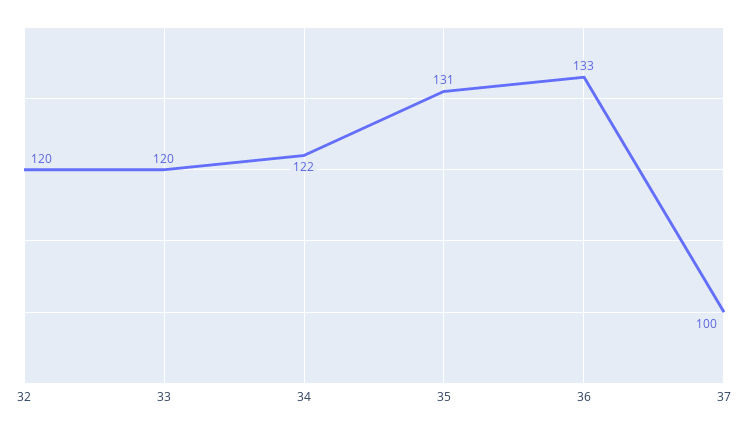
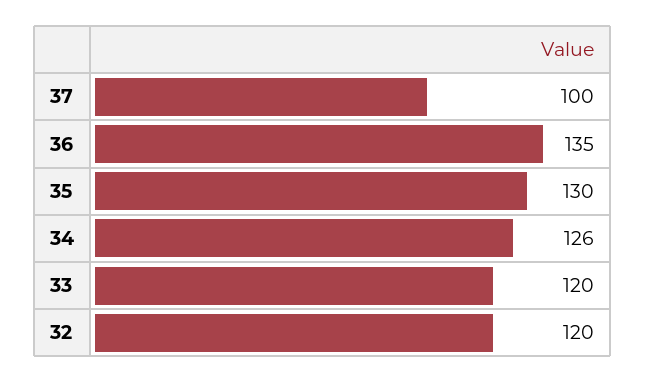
  {
    "32": 120,
    "33": 120,
-   "34": 122,
+   "34": 126,
-   "35": 131,
+   "35": 130,
-   "36": 133,
+   "36": 135,
    "37": 100
  }

